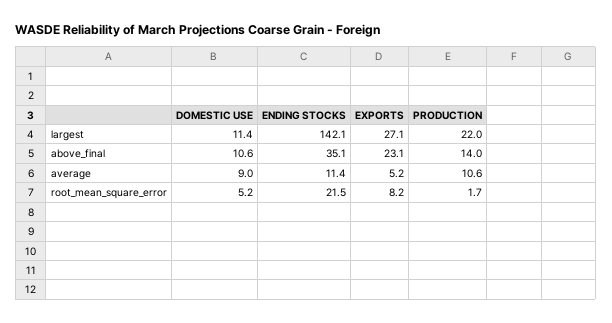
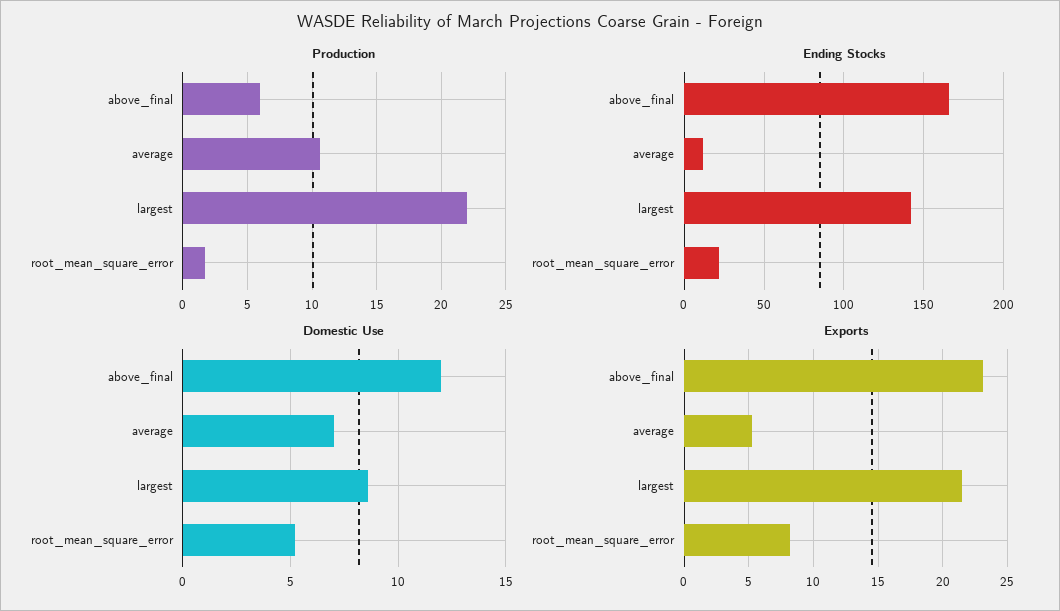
  {
    "DOMESTIC USE": {
-     "largest": 11.4,
+     "largest": 8.5,
-     "above_final": 10.6,
+     "above_final": 12,
-     "average": 9,
+     "average": 7,
      "root_mean_square_error": 5.2
    },
    "ENDING STOCKS": {
      "largest": 142.1,
-     "above_final": 35.1,
+     "above_final": 165,
      "average": 11.4,
      "root_mean_square_error": 21.5
    },
    "EXPORTS": {
-     "largest": 27.1,
+     "largest": 21.5,
      "above_final": 23.1,
      "average": 5.2,
      "root_mean_square_error": 8.2
    },
    "PRODUCTION": {
      "largest": 22,
-     "above_final": 14,
+     "above_final": 6,
      "average": 10.6,
      "root_mean_square_error": 1.7
    }
  }

